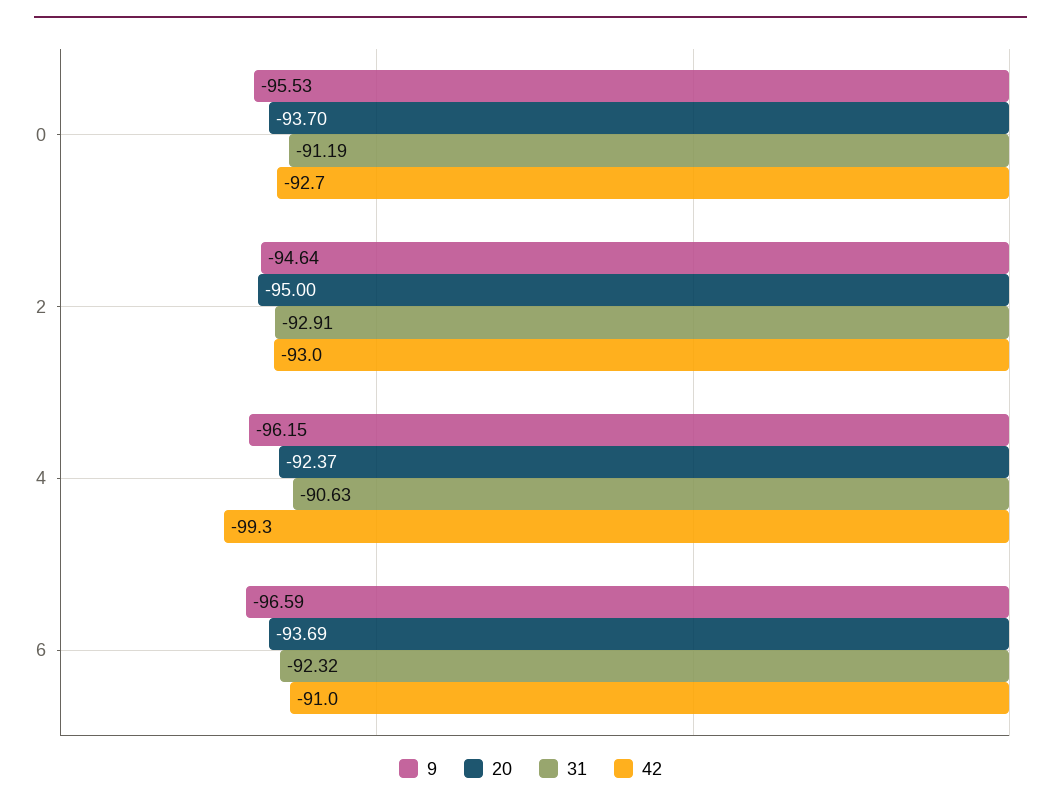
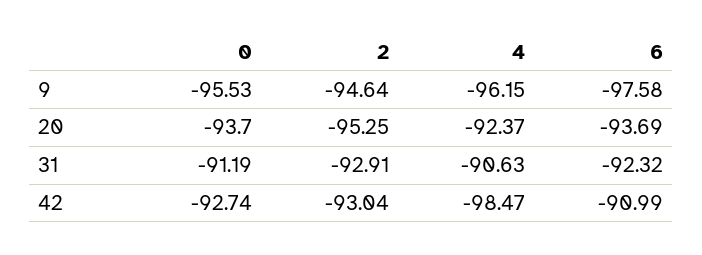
  {
    "9": {
      "0": -95.53,
      "2": -94.64,
      "4": -96.15,
-     "6": -96.59
+     "6": -97.58
    },
    "20": {
      "0": -93.7,
-     "2": -95,
+     "2": -95.25,
      "4": -92.37,
      "6": -93.69
    },
    "31": {
      "0": -91.19,
      "2": -92.91,
      "4": -90.63,
      "6": -92.32
    },
    "42": {
      "0": -92.74,
      "2": -93.04,
-     "4": -99.3,
+     "4": -98.47,
      "6": -90.99
    }
  }

